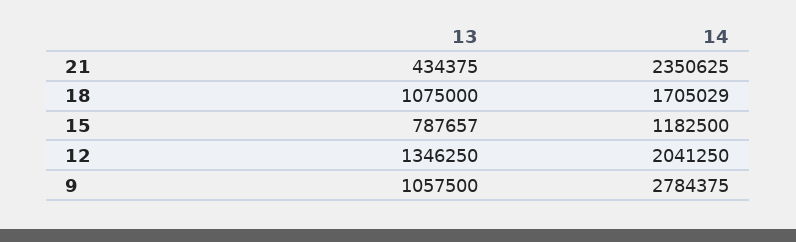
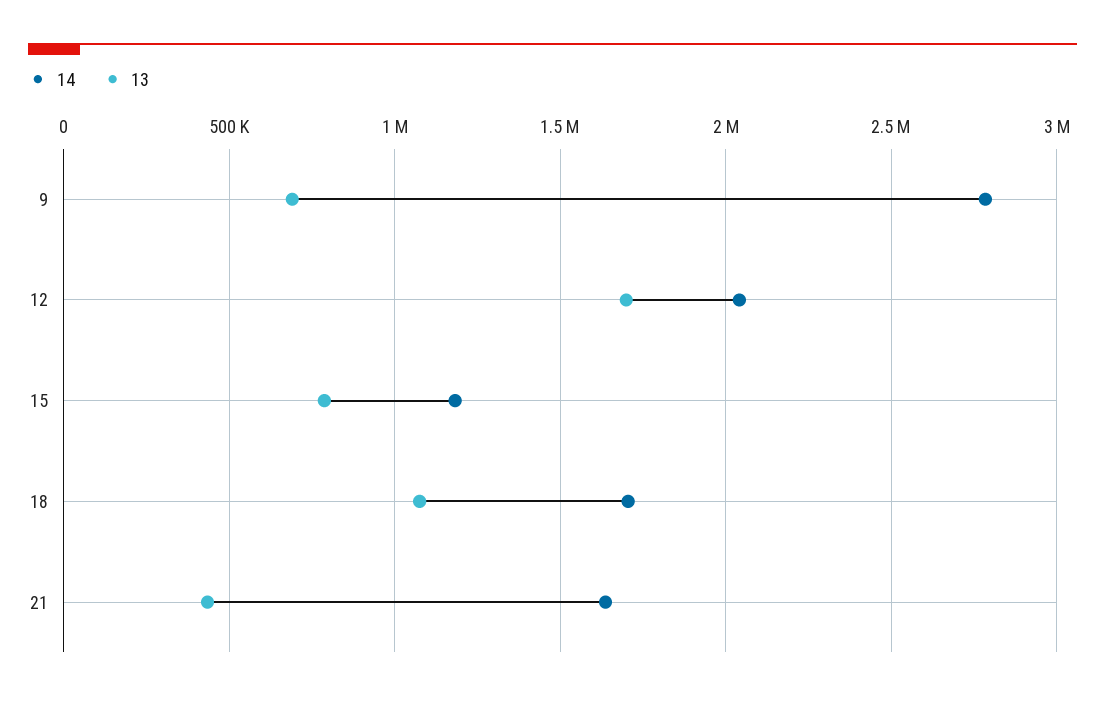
  {
    "13": {
      "21": 434375,
      "18": 1075000,
      "15": 787657,
-     "12": 1346250,
+     "12": 1700000,
-     "9": 1057500
+     "9": 700000
    },
    "14": {
-     "21": 2350625,
+     "21": 1650000,
      "18": 1705029,
      "15": 1182500,
      "12": 2041250,
      "9": 2784375
    }
  }

